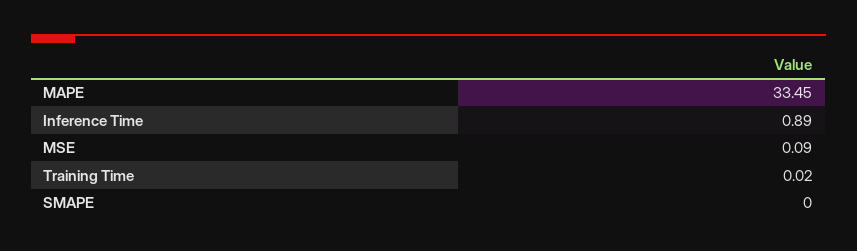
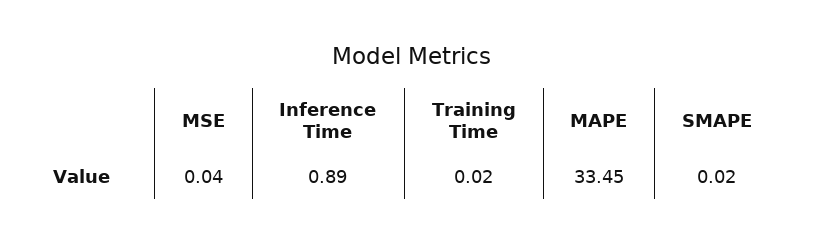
  {
    "MAPE": 33.45,
    "Inference Time": 0.89,
-   "MSE": 0.09,
+   "MSE": 0.04,
    "Training Time": 0.02,
-   "SMAPE": 0
+   "SMAPE": 0.02
  }

